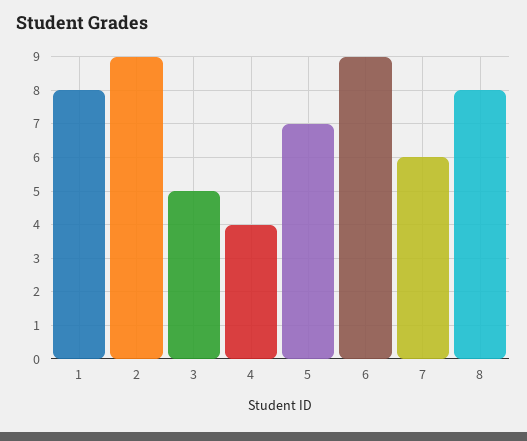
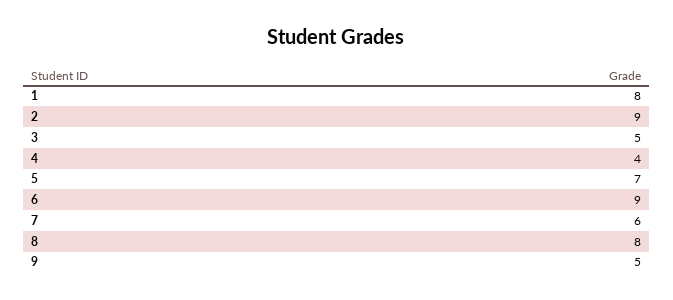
  {
    "1": 8,
    "2": 9,
    "3": 5,
    "4": 4,
    "5": 7,
    "6": 9,
    "7": 6,
-   "8": 8
+   "8": 8,
+   "9": 5
  }

